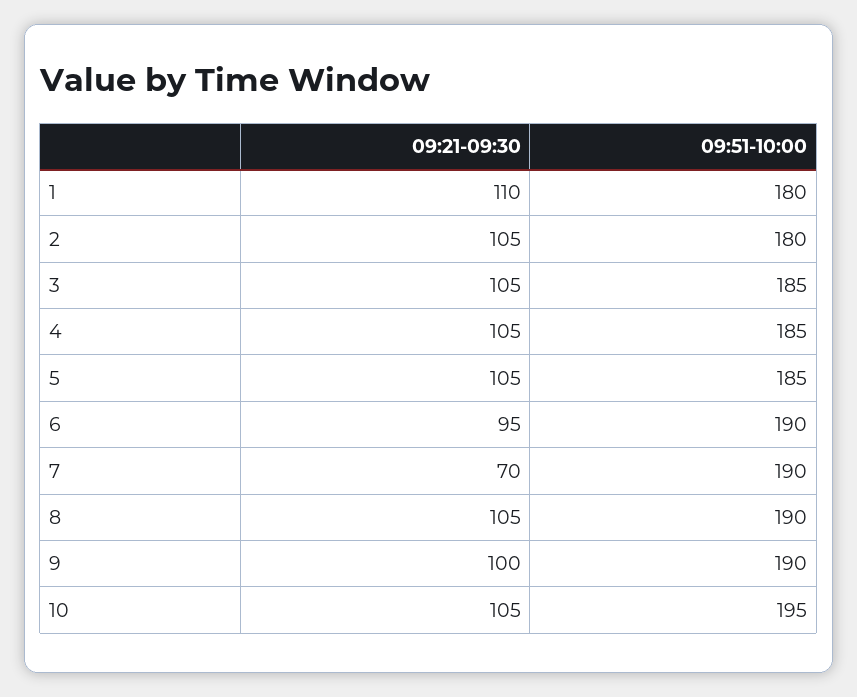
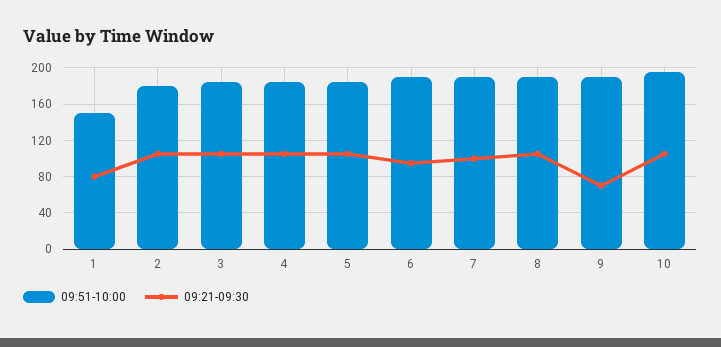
  {
    "09:21-09:30": {
-     "1": 110,
+     "1": 80,
      "2": 105,
      "3": 105,
      "4": 105,
      "5": 105,
      "6": 95,
-     "7": 70,
+     "7": 100,
      "8": 105,
-     "9": 100,
+     "9": 70,
      "10": 105
    },
    "09:51-10:00": {
-     "1": 180,
+     "1": 150,
      "2": 180,
      "3": 185,
      "4": 185,
      "5": 185,
      "6": 190,
      "7": 190,
      "8": 190,
      "9": 190,
      "10": 195
    }
  }

